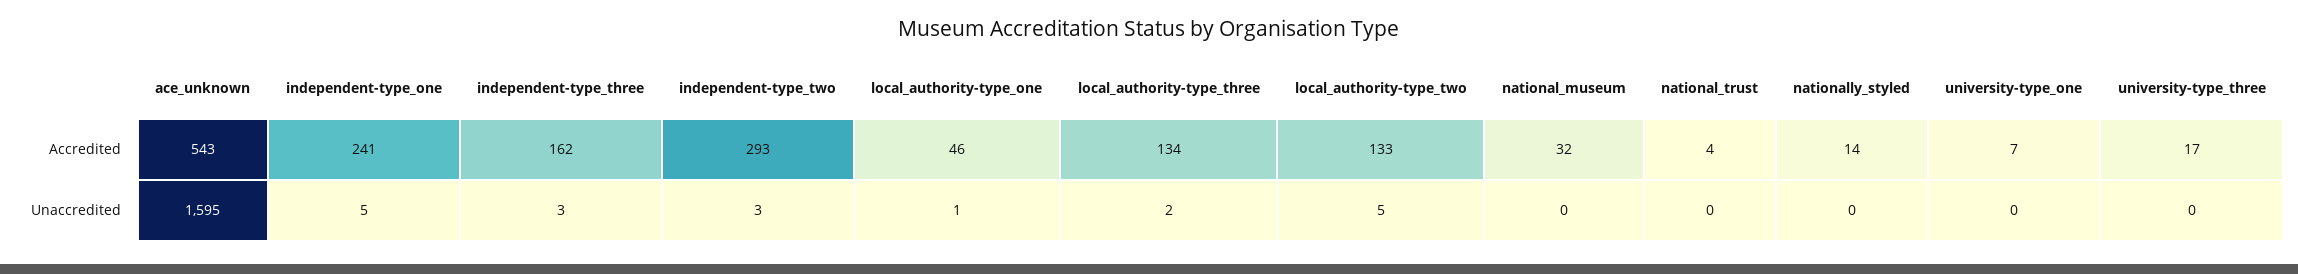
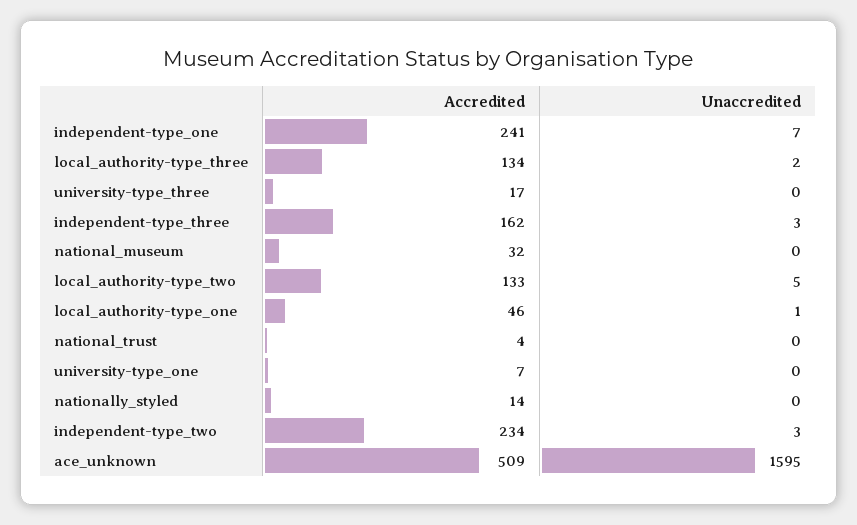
  {
    "ace_unknown": {
-     "Accredited": 543,
+     "Accredited": 509,
      "Unaccredited": 1595
    },
    "independent-type_one": {
      "Accredited": 241,
-     "Unaccredited": 5
+     "Unaccredited": 7
    },
    "independent-type_three": {
      "Accredited": 162,
      "Unaccredited": 3
    },
    "independent-type_two": {
-     "Accredited": 293,
+     "Accredited": 234,
      "Unaccredited": 3
    },
    "local_authority-type_one": {
      "Accredited": 46,
      "Unaccredited": 1
    },
    "local_authority-type_three": {
      "Accredited": 134,
      "Unaccredited": 2
    },
    "local_authority-type_two": {
      "Accredited": 133,
      "Unaccredited": 5
    },
    "national_museum": {
      "Accredited": 32,
      "Unaccredited": 0
    },
    "national_trust": {
      "Accredited": 4,
      "Unaccredited": 0
    },
    "nationally_styled": {
      "Accredited": 14,
      "Unaccredited": 0
    },
    "university-type_one": {
      "Accredited": 7,
      "Unaccredited": 0
    },
    "university-type_three": {
      "Accredited": 17,
      "Unaccredited": 0
    }
  }

